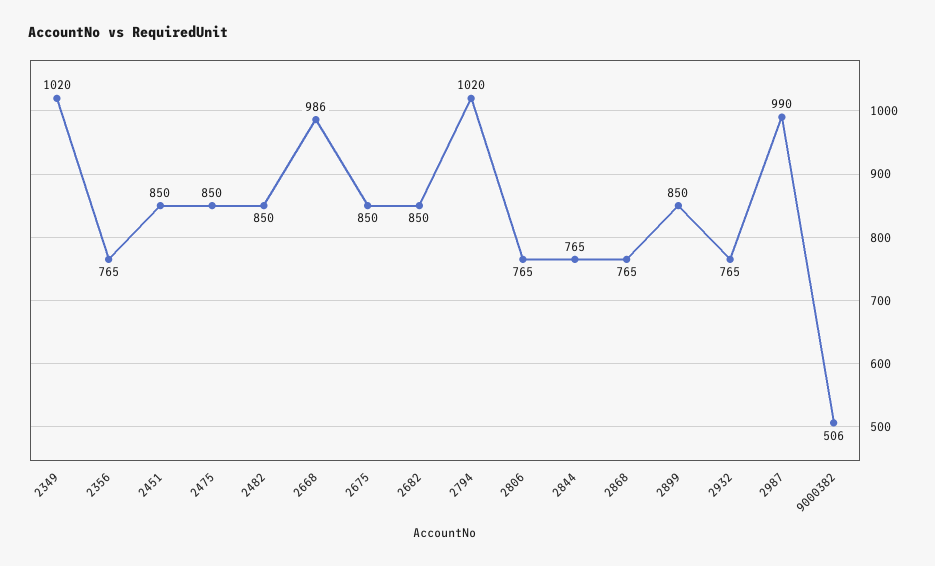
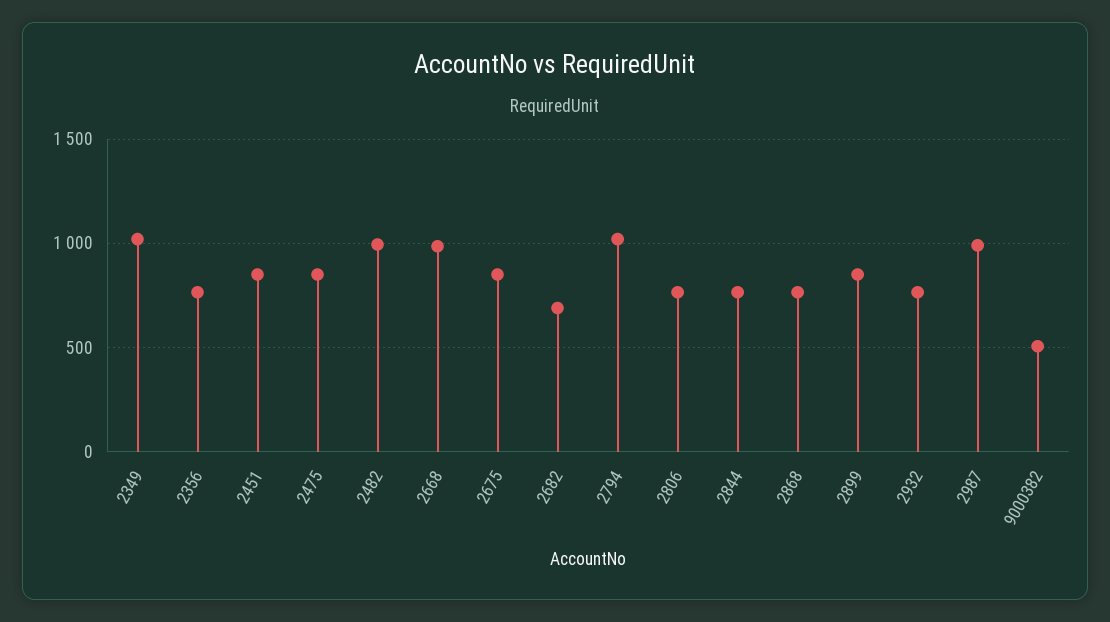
  {
    "2349": 1020,
    "2356": 765,
    "2451": 850,
    "2475": 850,
-   "2482": 850,
+   "2482": 1000,
    "2668": 986,
    "2675": 850,
-   "2682": 850,
+   "2682": 700,
    "2794": 1020,
    "2806": 765,
    "2844": 765,
    "2868": 765,
    "2899": 850,
    "2932": 765,
    "2987": 990,
    "9000382": 506
  }

